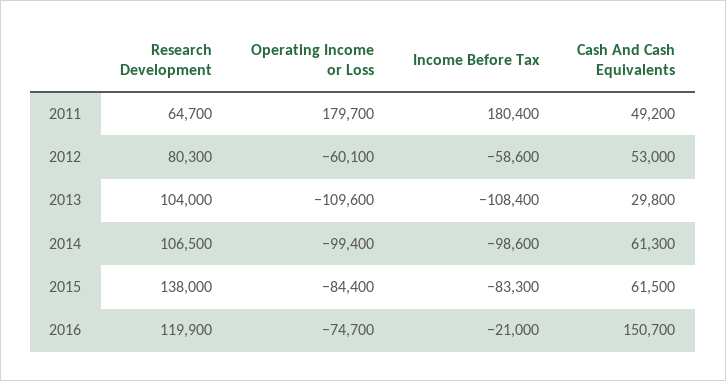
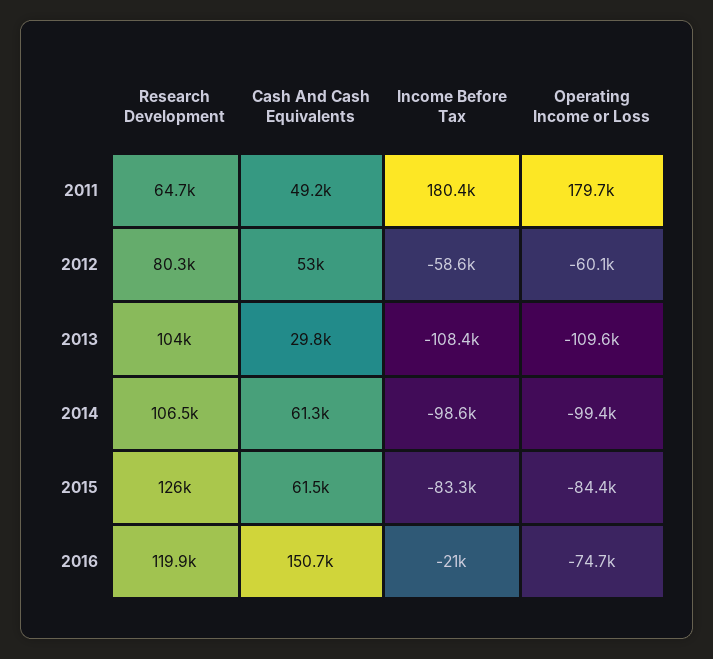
  {
    "Research Development": {
      "2011": 64700,
      "2012": 80300,
      "2013": 104000,
      "2014": 106500,
-     "2015": 138000,
+     "2015": 126000,
      "2016": 119900
    },
    "Operating Income or Loss": {
      "2011": 179700,
      "2012": -60100,
      "2013": -109600,
      "2014": -99400,
      "2015": -84400,
      "2016": -74700
    },
    "Income Before Tax": {
      "2011": 180400,
      "2012": -58600,
      "2013": -108400,
      "2014": -98600,
      "2015": -83300,
      "2016": -21000
    },
    "Cash And Cash Equivalents": {
      "2011": 49200,
      "2012": 53000,
      "2013": 29800,
      "2014": 61300,
      "2015": 61500,
      "2016": 150700
    }
  }

